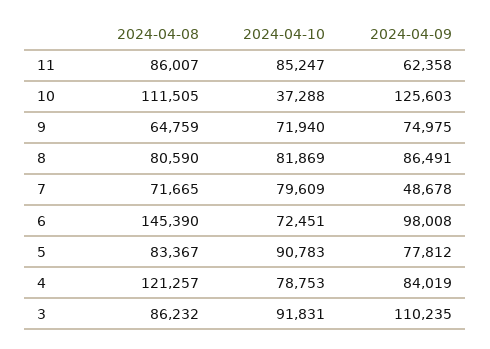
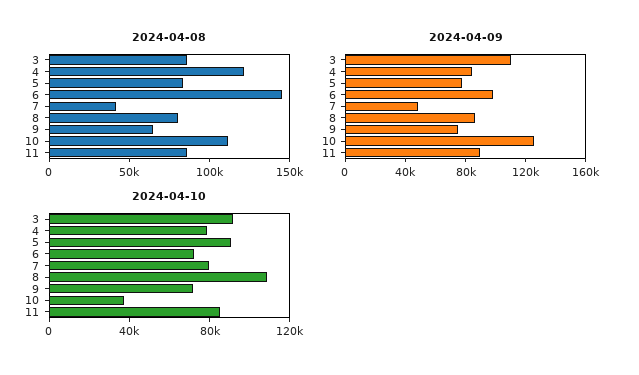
  {
    "2024-04-08": {
      "11": 86007,
      "10": 111505,
      "9": 64759,
      "8": 80590,
-     "7": 71665,
+     "7": 40000,
      "6": 145390,
      "5": 83367,
      "4": 121257,
      "3": 86232
    },
    "2024-04-10": {
      "11": 85247,
      "10": 37288,
      "9": 71940,
-     "8": 81869,
+     "8": 110000,
      "7": 79609,
      "6": 72451,
      "5": 90783,
      "4": 78753,
      "3": 91831
    },
    "2024-04-09": {
-     "11": 62358,
+     "11": 90000,
      "10": 125603,
      "9": 74975,
      "8": 86491,
      "7": 48678,
      "6": 98008,
      "5": 77812,
      "4": 84019,
      "3": 110235
    }
  }

